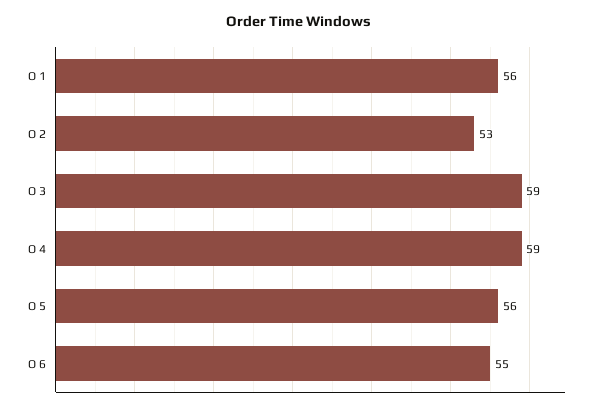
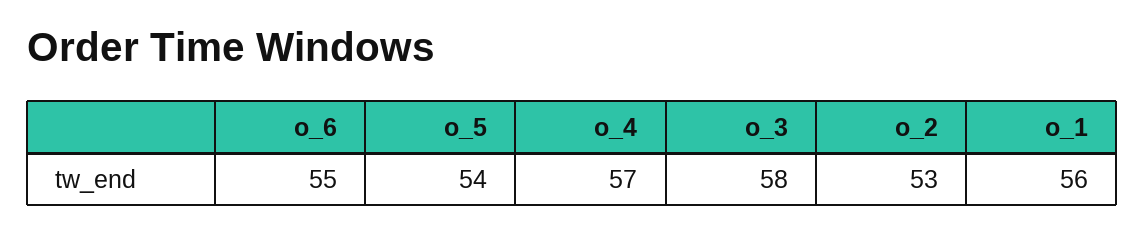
  {
    "O 1": 56,
    "O 2": 53,
-   "O 3": 59,
+   "O 3": 58,
-   "O 4": 59,
+   "O 4": 57,
-   "O 5": 56,
+   "O 5": 54,
    "O 6": 55
  }

